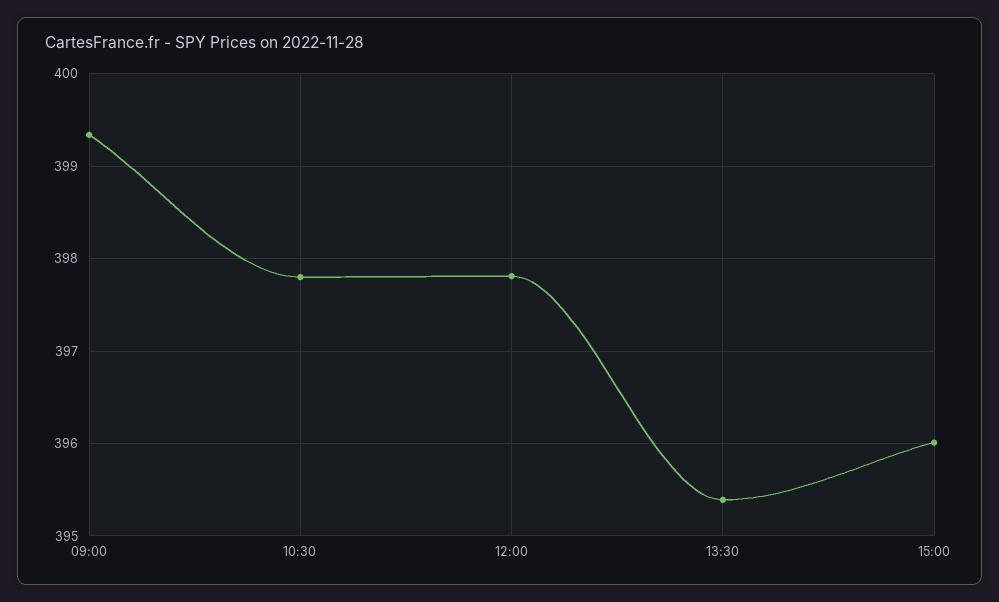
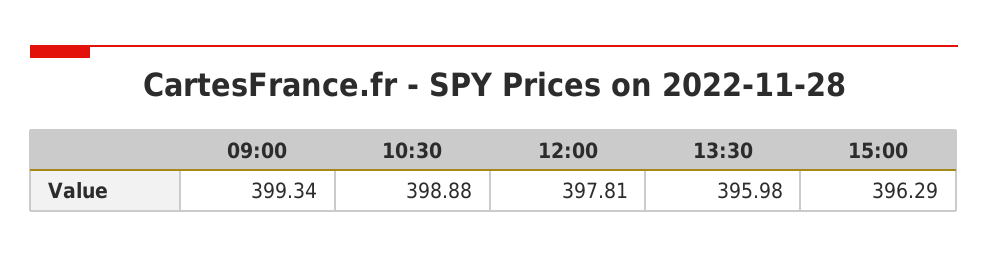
  {
    "09:00": 399.34,
-   "10:30": 397.8,
+   "10:30": 398.88,
    "12:00": 397.81,
-   "13:30": 395.4,
+   "13:30": 395.98,
-   "15:00": 396
+   "15:00": 396.29
  }

